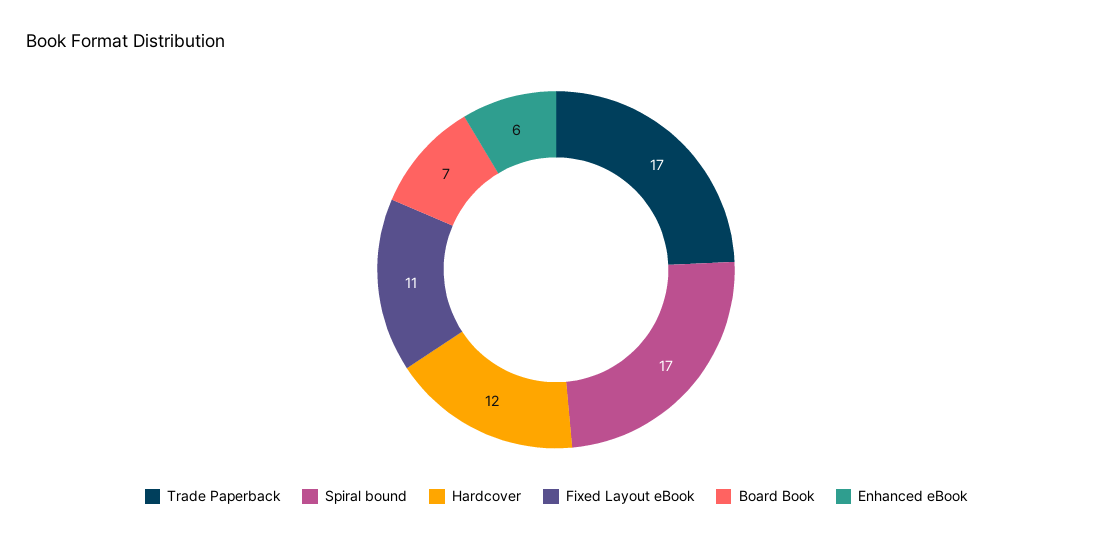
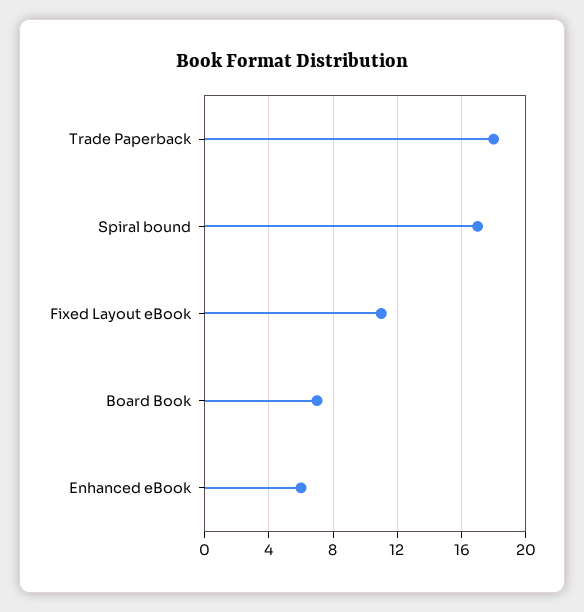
  {
-   "Trade Paperback": 17,
+   "Trade Paperback": 18,
    "Spiral bound": 17,
-   "Hardcover": 12,
    "Fixed Layout eBook": 11,
    "Board Book": 7,
    "Enhanced eBook": 6
  }

